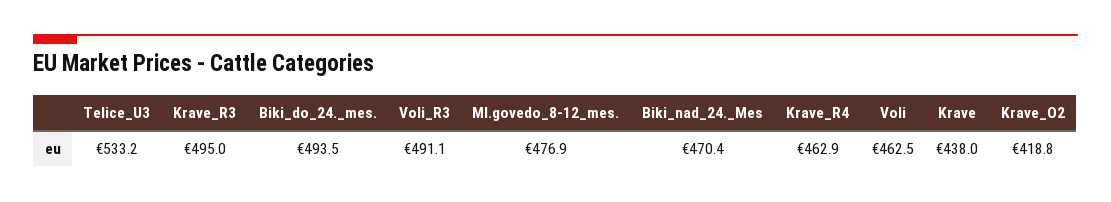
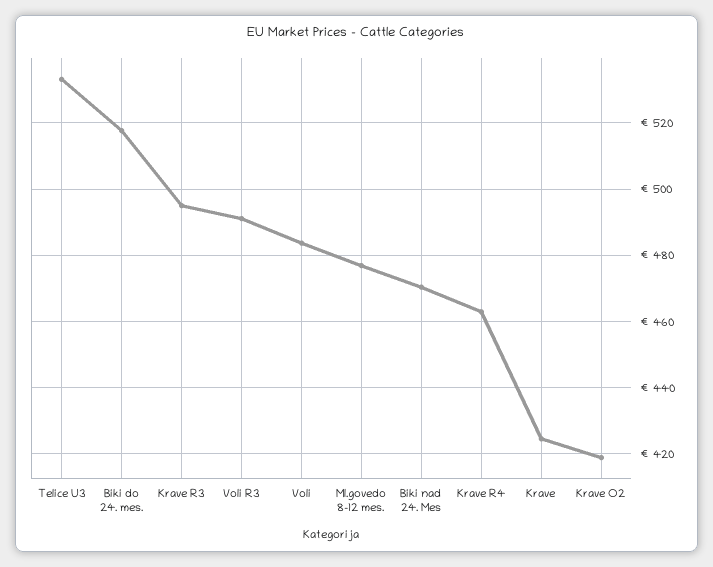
  {
    "Telice_U3": 533.2,
    "Krave_R3": 495,
-   "Biki_do_24._mes.": 493.5,
+   "Biki_do_24._mes.": 518,
    "Voli_R3": 491.1,
    "Ml.govedo_8-12_mes.": 476.9,
    "Biki_nad_24._Mes": 470.4,
    "Krave_R4": 462.9,
-   "Voli": 462.5,
+   "Voli": 484,
-   "Krave": 438,
+   "Krave": 424,
    "Krave_O2": 418.8
  }

